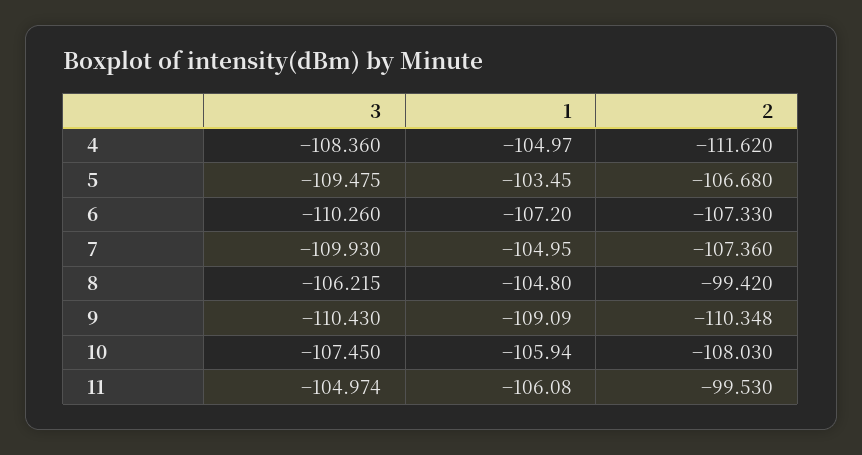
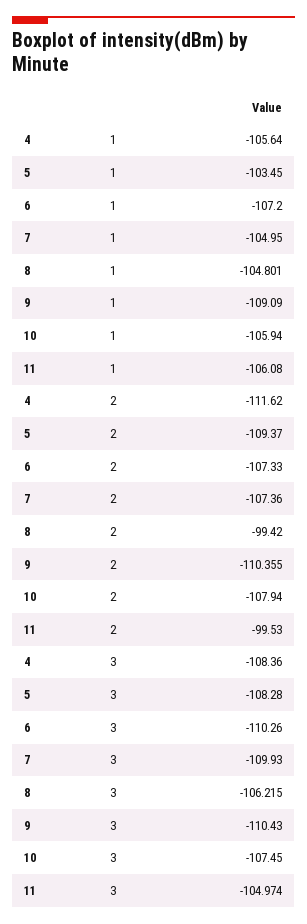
  {
    "3": {
      "4": -108.36,
-     "5": -109.475,
+     "5": -108.28,
      "6": -110.26,
      "7": -109.93,
      "8": -106.215,
      "9": -110.43,
      "10": -107.45,
      "11": -104.974
    },
    "1": {
-     "4": -104.97,
+     "4": -105.64,
      "5": -103.45,
      "6": -107.2,
      "7": -104.95,
-     "8": -104.8,
+     "8": -104.801,
      "9": -109.09,
      "10": -105.94,
      "11": -106.08
    },
    "2": {
      "4": -111.62,
-     "5": -106.68,
+     "5": -109.37,
      "6": -107.33,
      "7": -107.36,
      "8": -99.42,
-     "9": -110.348,
+     "9": -110.355,
-     "10": -108.03,
+     "10": -107.94,
      "11": -99.53
    }
  }

